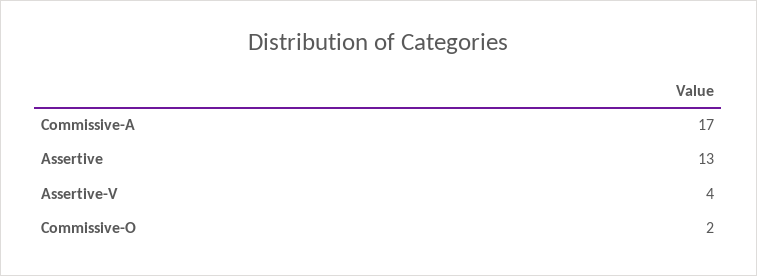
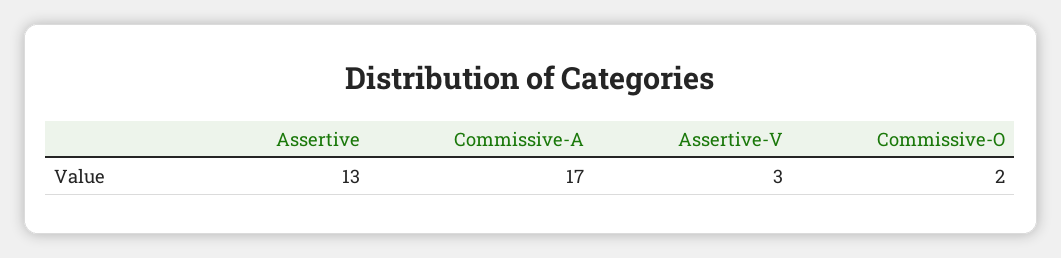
  {
    "Commissive-A": 17,
    "Assertive": 13,
-   "Assertive-V": 4,
+   "Assertive-V": 3,
    "Commissive-O": 2
  }

